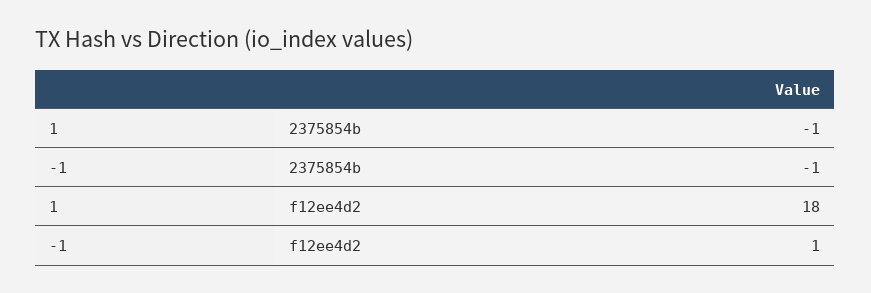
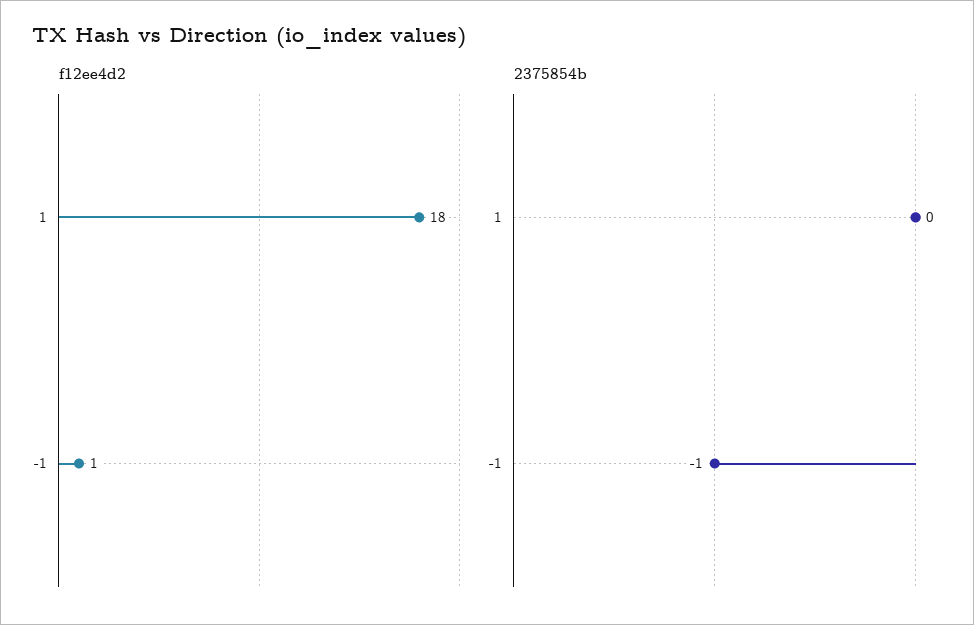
  {
    "2375854b": {
-     "1": -1,
+     "1": 0,
      "-1": -1
    },
    "f12ee4d2": {
      "1": 18,
      "-1": 1
    }
  }

